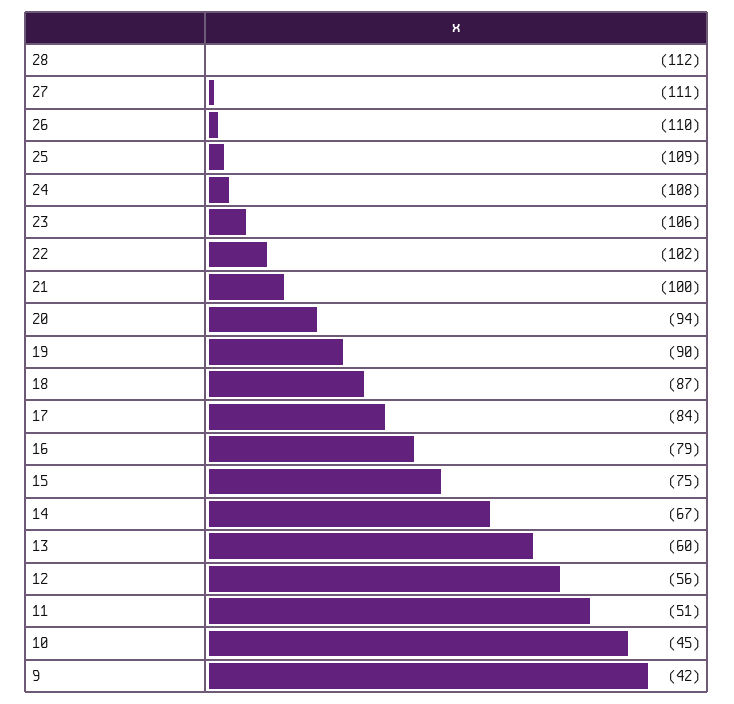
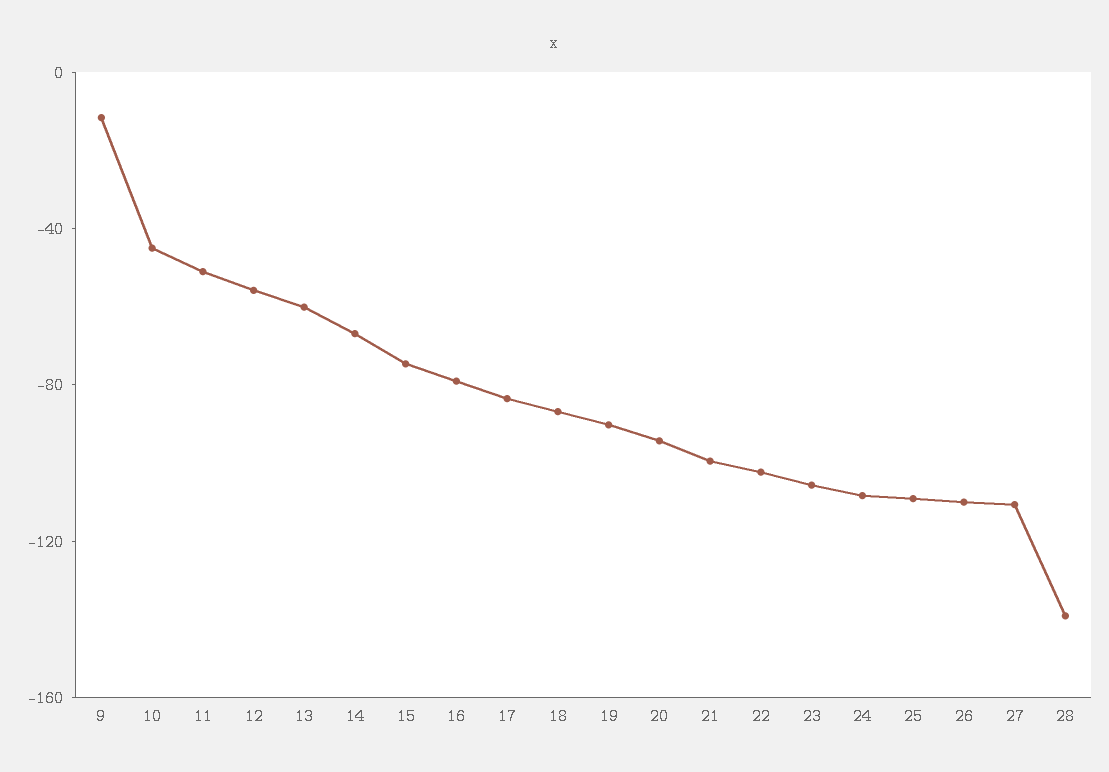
  {
-   "28": -112,
+   "28": -140,
    "27": -111,
    "26": -110,
    "25": -109,
    "24": -108,
    "23": -106,
    "22": -102,
    "21": -100,
    "20": -94,
    "19": -90,
    "18": -87,
    "17": -84,
    "16": -79,
    "15": -75,
    "14": -67,
    "13": -60,
    "12": -56,
    "11": -51,
    "10": -45,
-   "9": -42
+   "9": -10
  }

